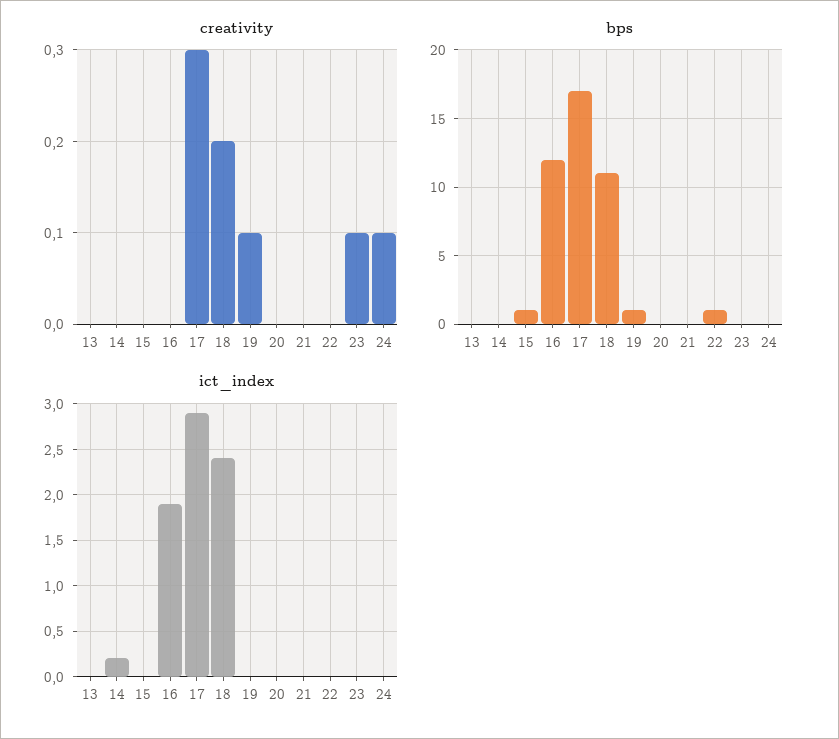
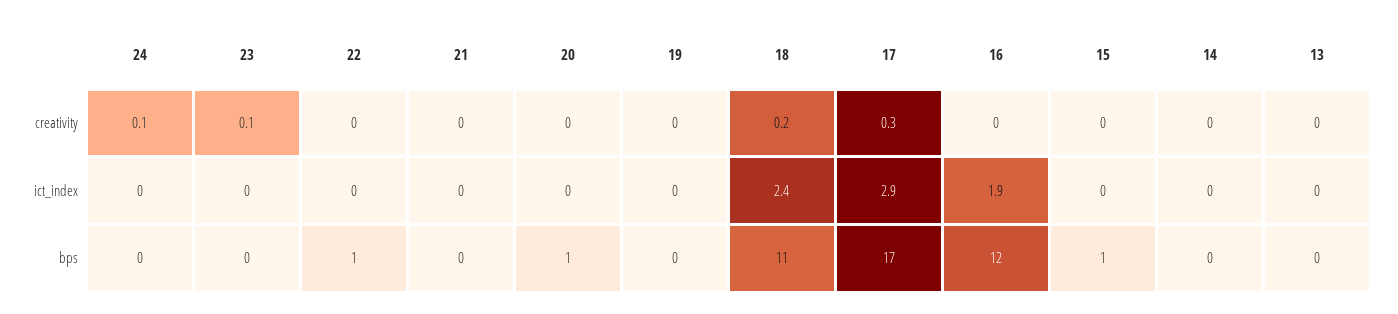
  {
    "creativity": {
      "13": 0,
      "14": 0,
      "15": 0,
      "16": 0,
      "17": 0.3,
      "18": 0.2,
-     "19": 0.1,
+     "19": 0,
      "20": 0,
      "21": 0,
      "22": 0,
      "23": 0.1,
      "24": 0.1
    },
    "bps": {
      "13": 0,
      "14": 0,
      "15": 1,
      "16": 12,
      "17": 17,
      "18": 11,
-     "19": 1,
+     "19": 0,
-     "20": 0,
+     "20": 1,
      "21": 0,
      "22": 1,
      "23": 0,
      "24": 0
    },
    "ict_index": {
      "13": 0,
-     "14": 0.2,
+     "14": 0,
      "15": 0,
      "16": 1.9,
      "17": 2.9,
      "18": 2.4,
      "19": 0,
      "20": 0,
      "21": 0,
      "22": 0,
      "23": 0,
      "24": 0
    }
  }

